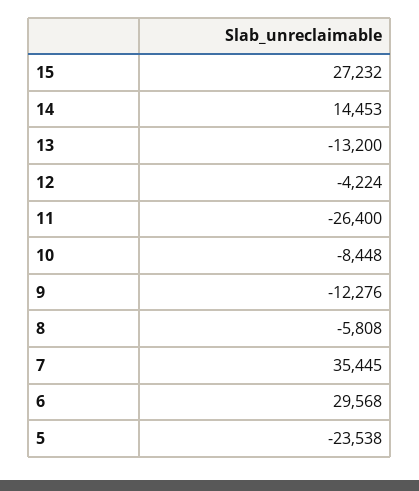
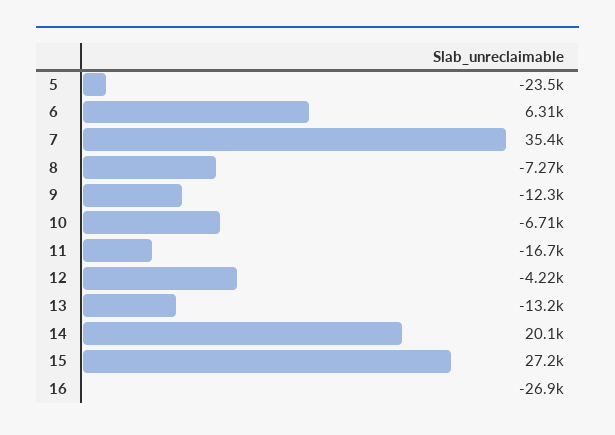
  {
    "15": 27232,
-   "14": 14453,
+   "14": 20100,
    "13": -13200,
    "12": -4224,
-   "11": -26400,
+   "11": -16700,
-   "10": -8448,
+   "10": -6710,
    "9": -12276,
-   "8": -5808,
+   "8": -7270,
    "7": 35445,
-   "6": 29568,
+   "6": 6310,
-   "5": -23538
+   "5": -23538,
+   "16": -26900
  }

